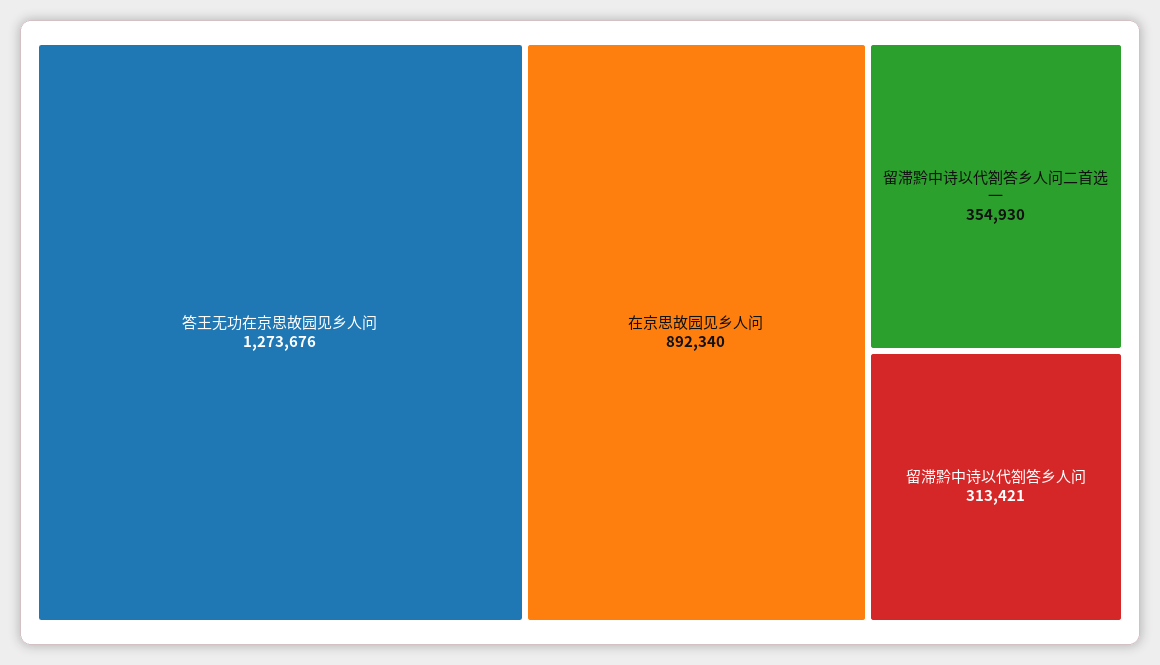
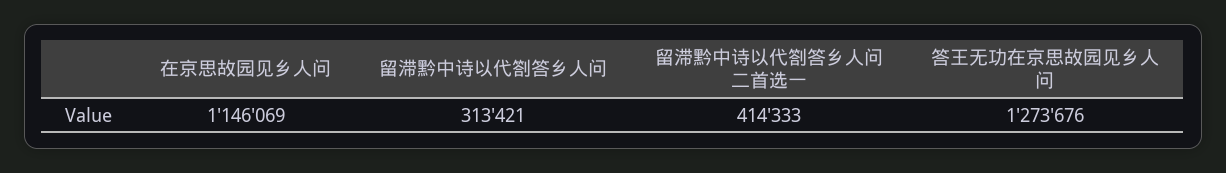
  {
    "答王无功在京思故园见乡人问": 1273676,
-   "在京思故园见乡人问": 892340,
+   "在京思故园见乡人问": 1146069,
-   "留滞黔中诗以代劄答乡人问二首选一": 354930,
+   "留滞黔中诗以代劄答乡人问二首选一": 414333,
    "留滞黔中诗以代劄答乡人问": 313421
  }

